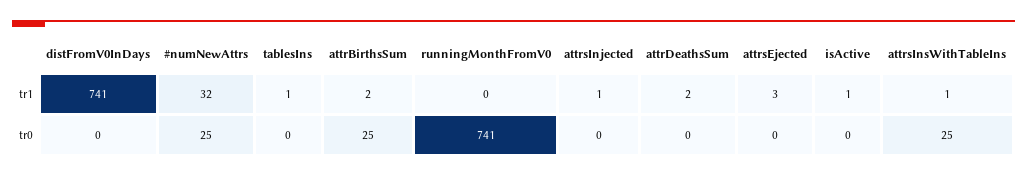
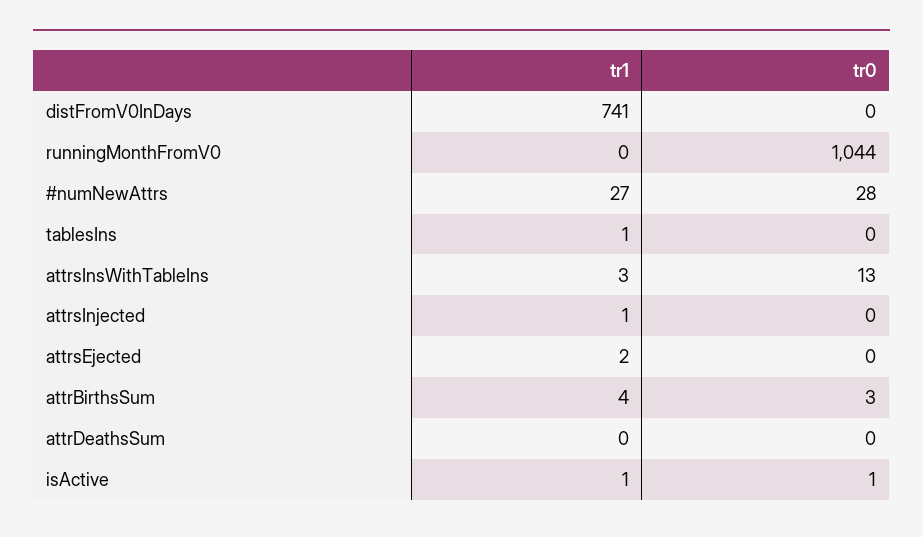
  {
    "distFromV0InDays": {
      "tr1": 741,
      "tr0": 0
    },
    "#numNewAttrs": {
-     "tr1": 32,
+     "tr1": 27,
-     "tr0": 25
+     "tr0": 28
    },
    "tablesIns": {
      "tr1": 1,
      "tr0": 0
    },
    "attrBirthsSum": {
-     "tr1": 2,
+     "tr1": 4,
-     "tr0": 25
+     "tr0": 3
    },
    "runningMonthFromV0": {
      "tr1": 0,
-     "tr0": 741
+     "tr0": 1044
    },
    "attrsInjected": {
      "tr1": 1,
      "tr0": 0
    },
    "attrDeathsSum": {
-     "tr1": 2,
+     "tr1": 0,
      "tr0": 0
    },
    "attrsEjected": {
-     "tr1": 3,
+     "tr1": 2,
      "tr0": 0
    },
    "isActive": {
      "tr1": 1,
-     "tr0": 0
+     "tr0": 1
    },
    "attrsInsWithTableIns": {
-     "tr1": 1,
+     "tr1": 3,
-     "tr0": 25
+     "tr0": 13
    }
  }

